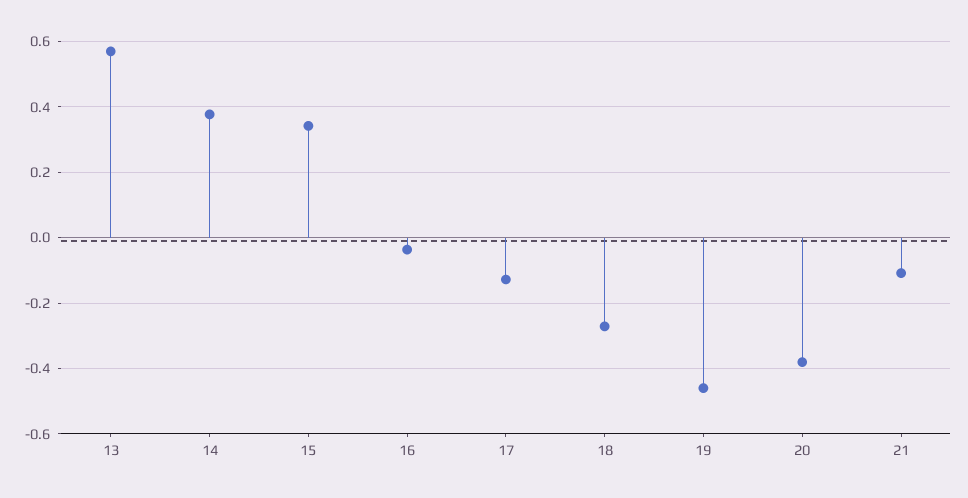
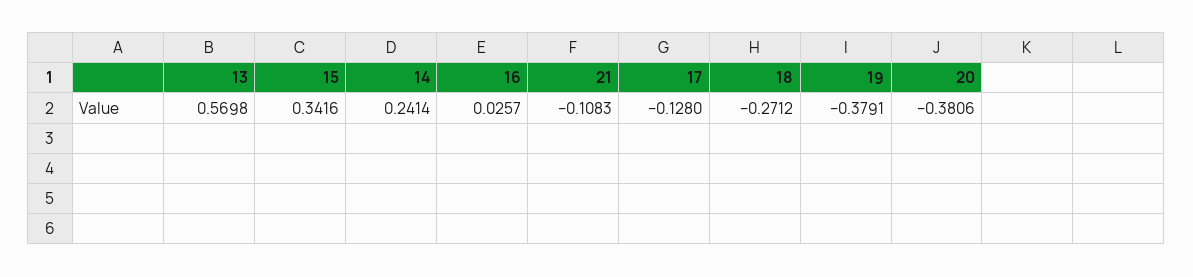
  {
    "13": 0.5698,
-   "14": 0.38,
+   "14": 0.2414,
    "15": 0.3416,
-   "16": -0.04,
+   "16": 0.0257,
    "17": -0.128,
    "18": -0.2712,
-   "19": -0.46,
+   "19": -0.3791,
    "20": -0.3806,
    "21": -0.1083
  }

